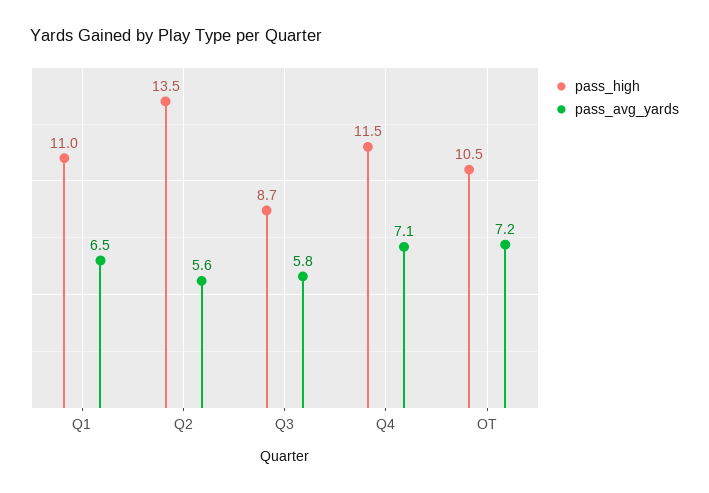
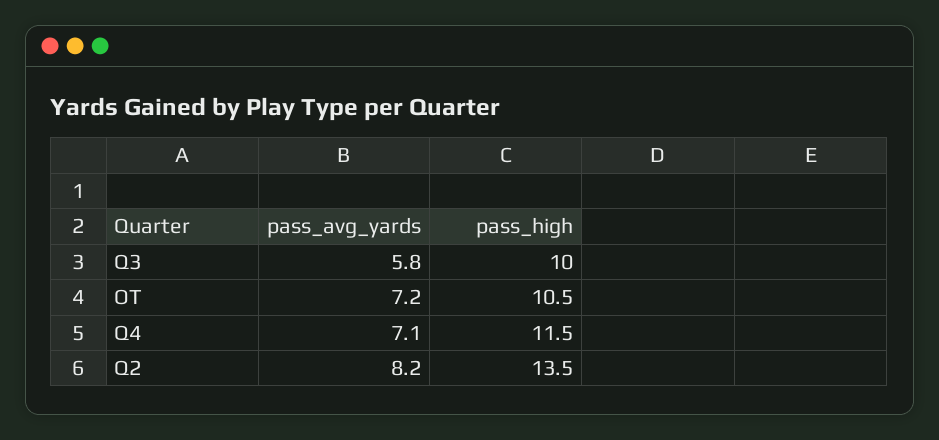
  {
    "pass_high": {
-     "Q1": 11,
      "Q2": 13.5,
-     "Q3": 8.7,
+     "Q3": 10,
      "Q4": 11.5,
      "OT": 10.5
    },
    "pass_avg_yards": {
-     "Q1": 6.5,
-     "Q2": 5.6,
+     "Q2": 8.2,
      "Q3": 5.8,
      "Q4": 7.1,
      "OT": 7.2
    }
  }

